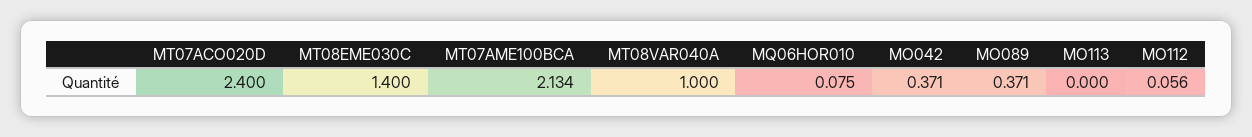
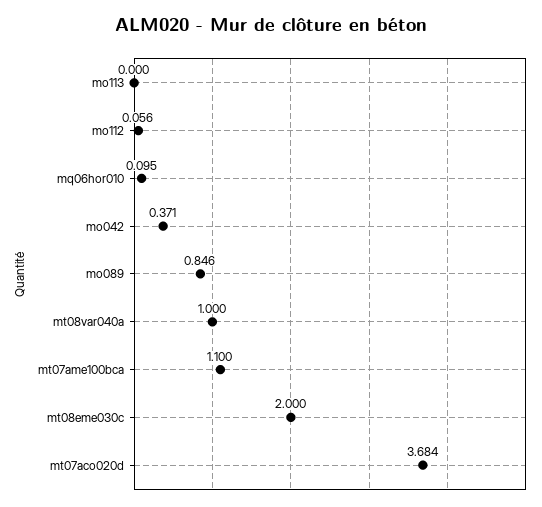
  {
-   "MT07ACO020D": 2.4,
+   "MT07ACO020D": 3.684,
-   "MT08EME030C": 1.4,
+   "MT08EME030C": 2,
-   "MT07AME100BCA": 2.134,
+   "MT07AME100BCA": 1.1,
    "MT08VAR040A": 1,
-   "MQ06HOR010": 0.075,
+   "MQ06HOR010": 0.095,
    "MO042": 0.371,
-   "MO089": 0.371,
+   "MO089": 0.846,
    "MO113": 0,
    "MO112": 0.056
  }

